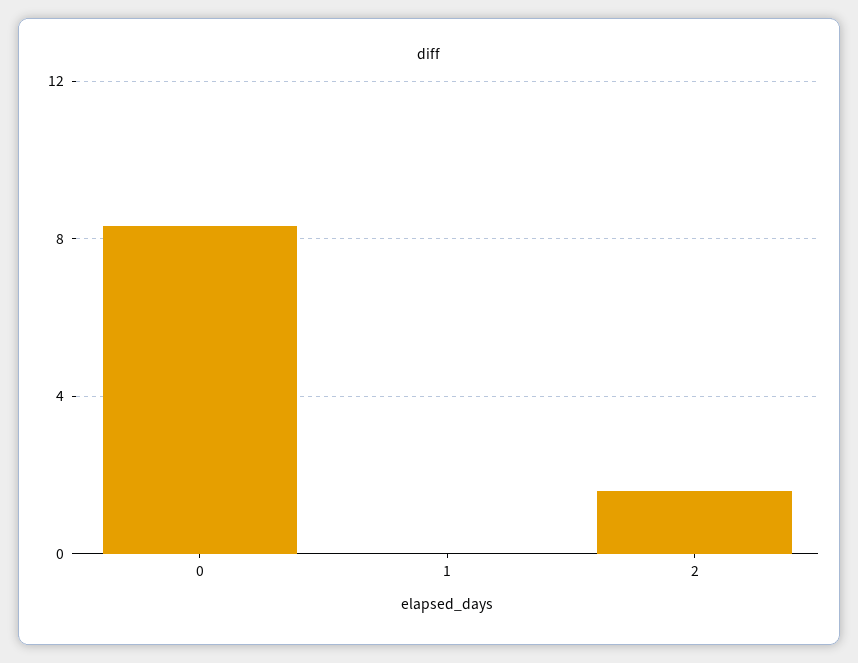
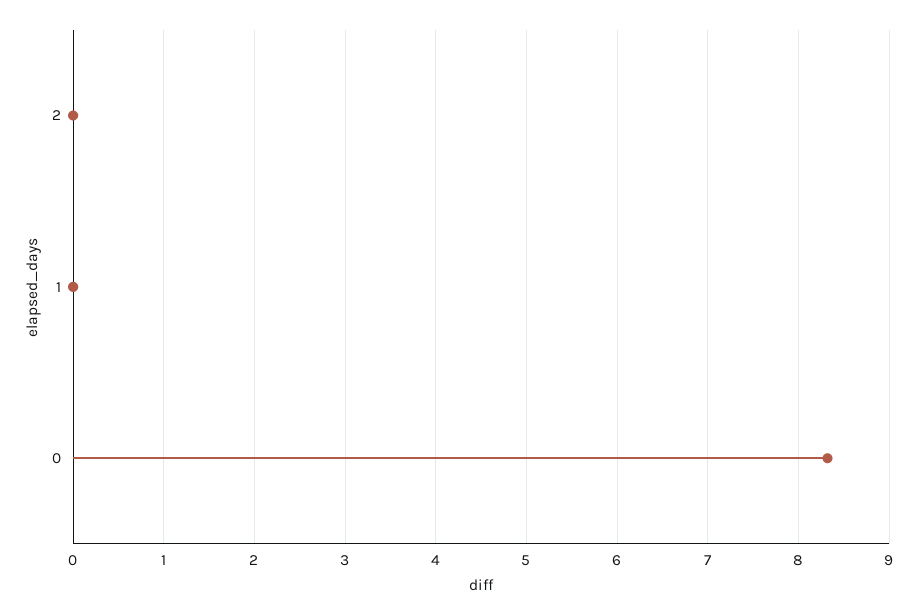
  {
    "0": 8.3,
    "1": 0,
-   "2": 1.5
+   "2": 0
  }

